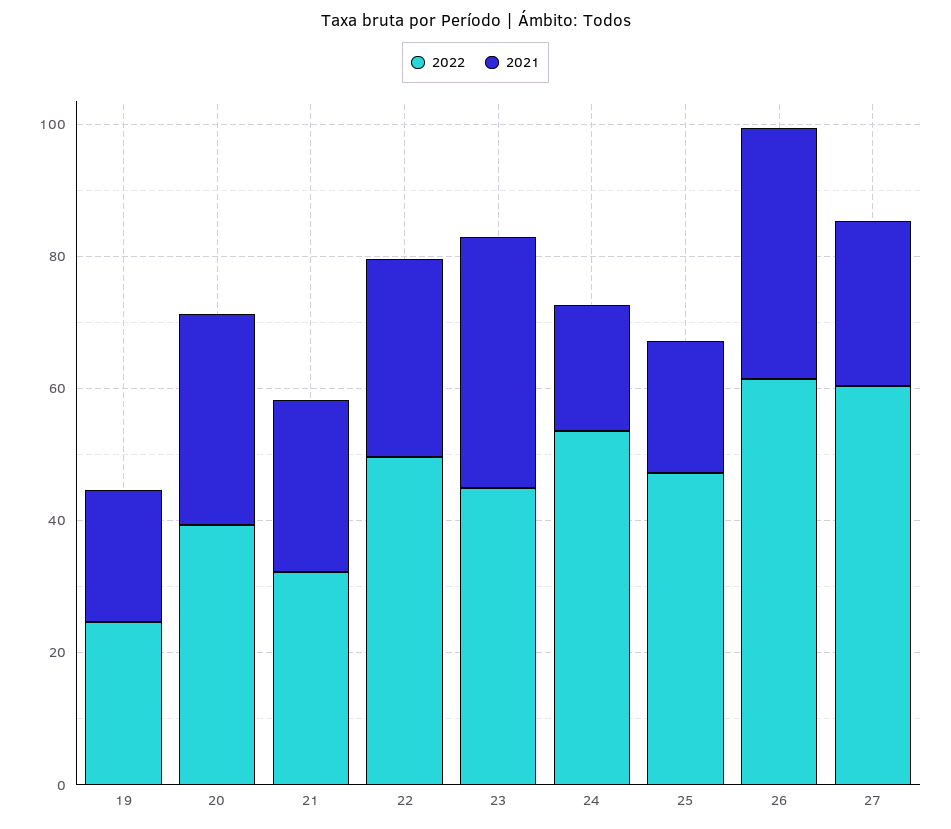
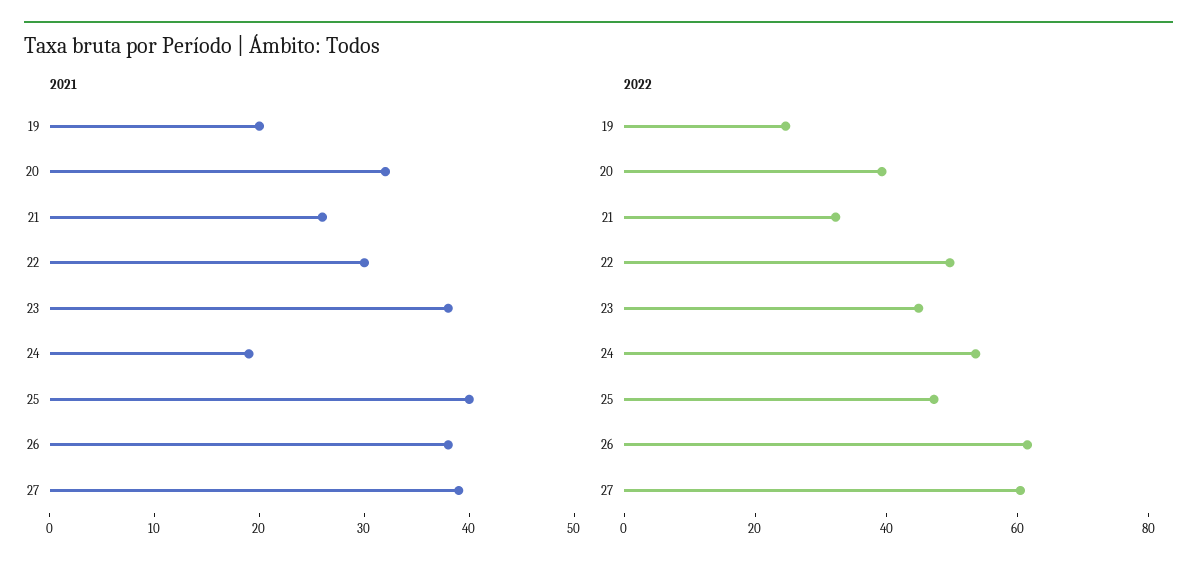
  {
    "2022": {
      "19": 25,
      "20": 40,
      "21": 30,
      "22": 50,
      "23": 45,
      "24": 55,
      "25": 45,
      "26": 60,
      "27": 60
    },
    "2021": {
      "19": 20,
      "20": 32,
      "21": 26,
      "22": 30,
      "23": 38,
      "24": 19,
-     "25": 20,
+     "25": 40,
      "26": 38,
-     "27": 25
+     "27": 39
    }
  }

